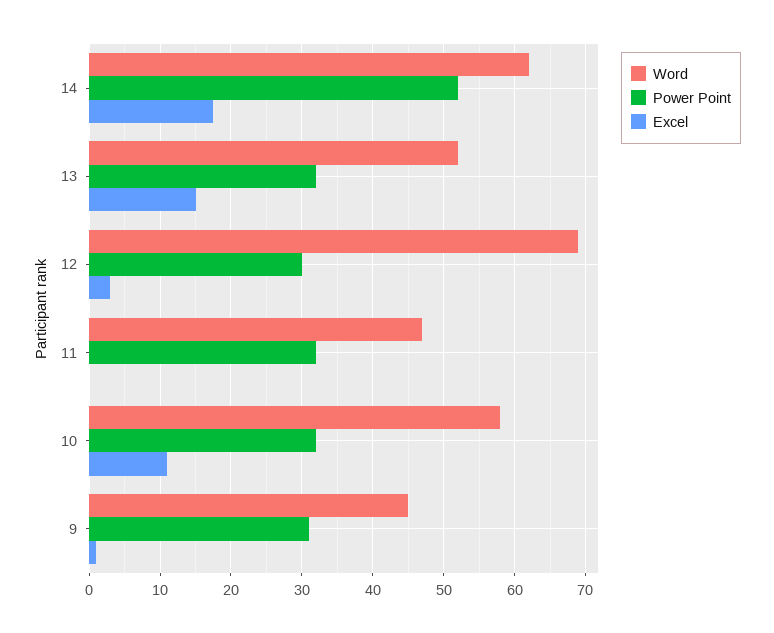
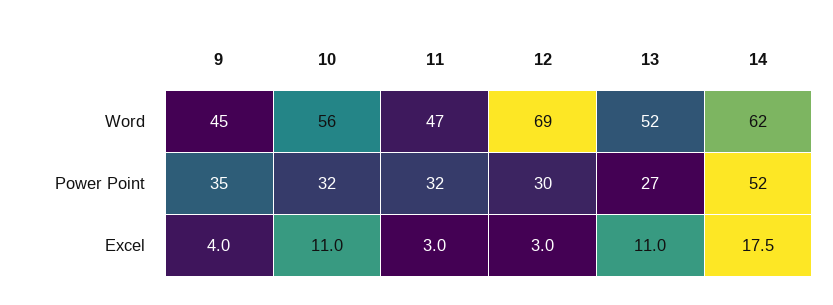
  {
    "Word": {
      "14": 62,
      "13": 52,
      "12": 69,
      "11": 47,
-     "10": 58,
+     "10": 56,
      "9": 45
    },
    "Power Point": {
      "14": 52,
-     "13": 32,
+     "13": 27,
      "12": 30,
      "11": 32,
      "10": 32,
-     "9": 31
+     "9": 35
    },
    "Excel": {
      "14": 17.5,
-     "13": 15,
+     "13": 11,
      "12": 3,
-     "11": 0,
+     "11": 3,
      "10": 11,
-     "9": 1
+     "9": 4
    }
  }

